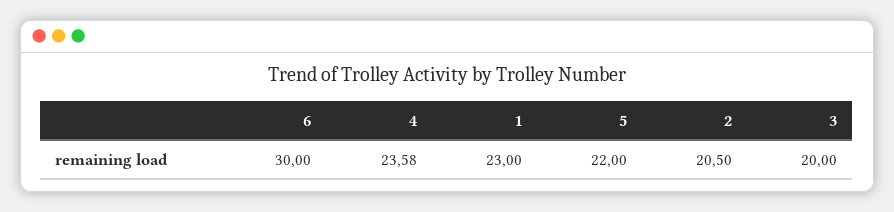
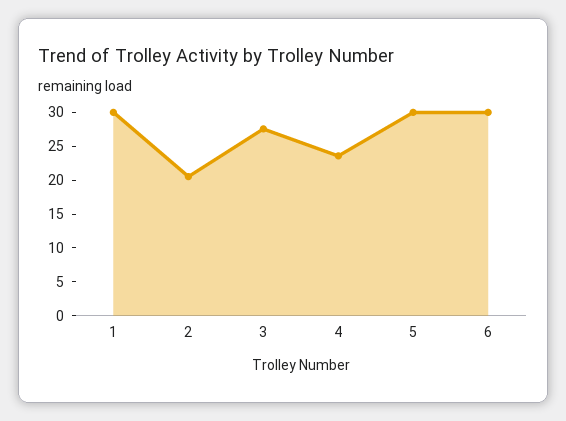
  {
    "6": 30,
    "4": 23.58,
-   "1": 23,
+   "1": 30,
-   "5": 22,
+   "5": 30,
    "2": 20.5,
-   "3": 20
+   "3": 27.5
  }

